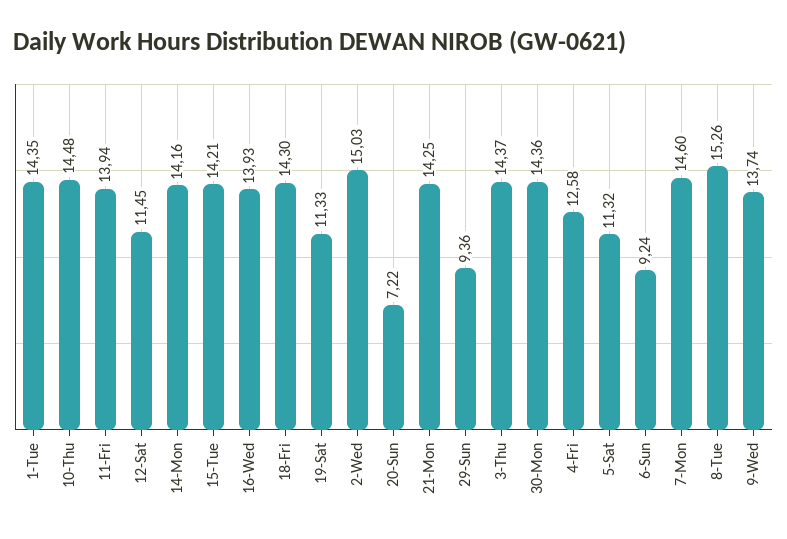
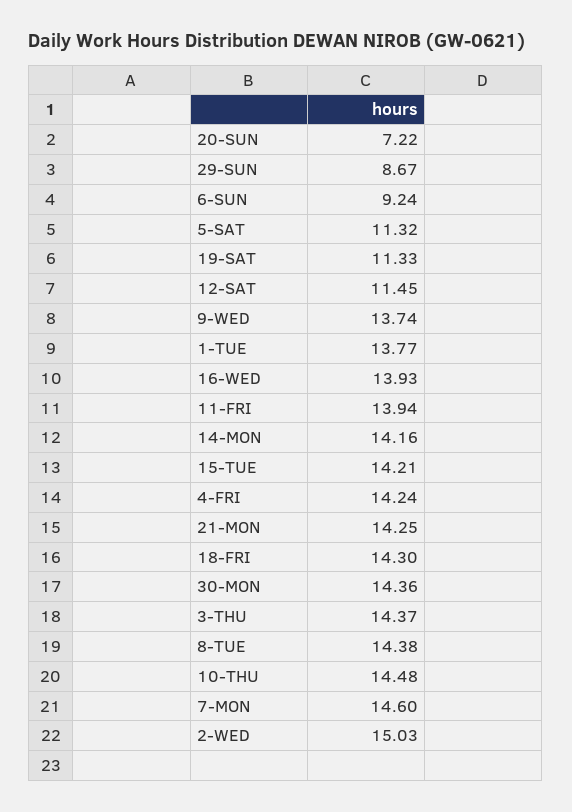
  {
-   "1-Tue": 14.35,
+   "1-Tue": 13.77,
    "10-Thu": 14.48,
    "11-Fri": 13.94,
    "12-Sat": 11.45,
    "14-Mon": 14.16,
    "15-Tue": 14.21,
    "16-Wed": 13.93,
    "18-Fri": 14.3,
    "19-Sat": 11.33,
    "2-Wed": 15.03,
    "20-Sun": 7.22,
    "21-Mon": 14.25,
-   "29-Sun": 9.36,
+   "29-Sun": 8.67,
    "3-Thu": 14.37,
    "30-Mon": 14.36,
-   "4-Fri": 12.58,
+   "4-Fri": 14.24,
    "5-Sat": 11.32,
    "6-Sun": 9.24,
    "7-Mon": 14.6,
-   "8-Tue": 15.26,
+   "8-Tue": 14.38,
    "9-Wed": 13.74
  }

